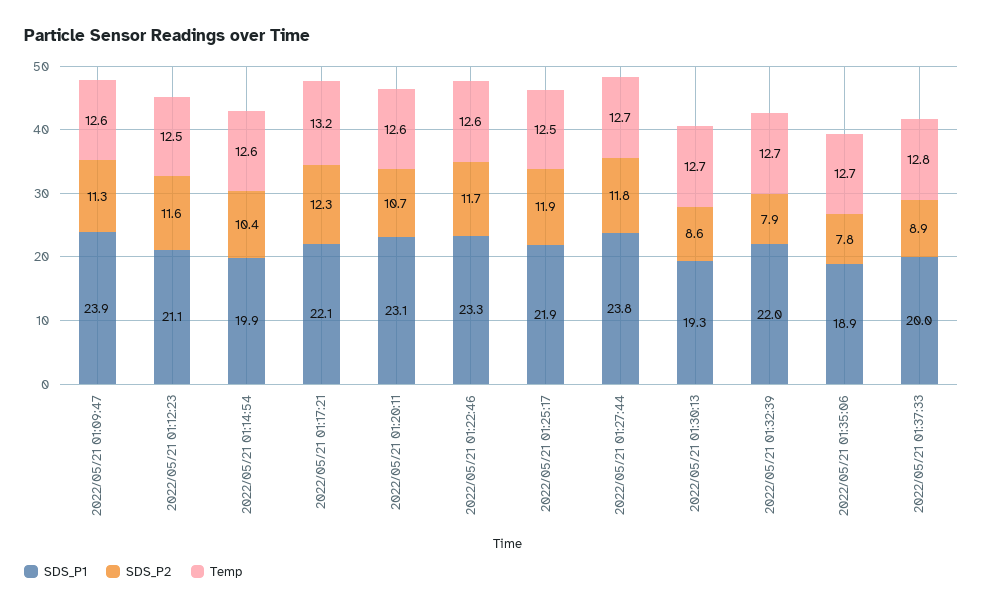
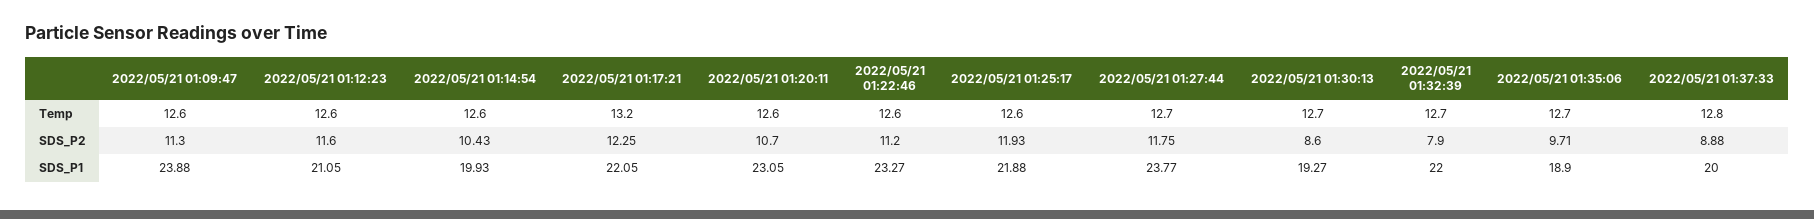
  {
    "SDS_P1": {
      "2022/05/21 01:09:47": 23.88,
      "2022/05/21 01:12:23": 21.05,
      "2022/05/21 01:14:54": 19.93,
      "2022/05/21 01:17:21": 22.05,
      "2022/05/21 01:20:11": 23.05,
      "2022/05/21 01:22:46": 23.27,
      "2022/05/21 01:25:17": 21.88,
      "2022/05/21 01:27:44": 23.77,
      "2022/05/21 01:30:13": 19.27,
      "2022/05/21 01:32:39": 22,
      "2022/05/21 01:35:06": 18.9,
      "2022/05/21 01:37:33": 20
    },
    "SDS_P2": {
      "2022/05/21 01:09:47": 11.3,
      "2022/05/21 01:12:23": 11.6,
      "2022/05/21 01:14:54": 10.43,
      "2022/05/21 01:17:21": 12.25,
      "2022/05/21 01:20:11": 10.7,
-     "2022/05/21 01:22:46": 11.7,
+     "2022/05/21 01:22:46": 11.2,
      "2022/05/21 01:25:17": 11.93,
      "2022/05/21 01:27:44": 11.75,
      "2022/05/21 01:30:13": 8.6,
      "2022/05/21 01:32:39": 7.9,
-     "2022/05/21 01:35:06": 7.8,
+     "2022/05/21 01:35:06": 9.71,
      "2022/05/21 01:37:33": 8.88
    },
    "Temp": {
      "2022/05/21 01:09:47": 12.6,
-     "2022/05/21 01:12:23": 12.5,
+     "2022/05/21 01:12:23": 12.6,
      "2022/05/21 01:14:54": 12.6,
      "2022/05/21 01:17:21": 13.2,
      "2022/05/21 01:20:11": 12.6,
      "2022/05/21 01:22:46": 12.6,
-     "2022/05/21 01:25:17": 12.5,
+     "2022/05/21 01:25:17": 12.6,
      "2022/05/21 01:27:44": 12.7,
      "2022/05/21 01:30:13": 12.7,
      "2022/05/21 01:32:39": 12.7,
      "2022/05/21 01:35:06": 12.7,
      "2022/05/21 01:37:33": 12.8
    }
  }

